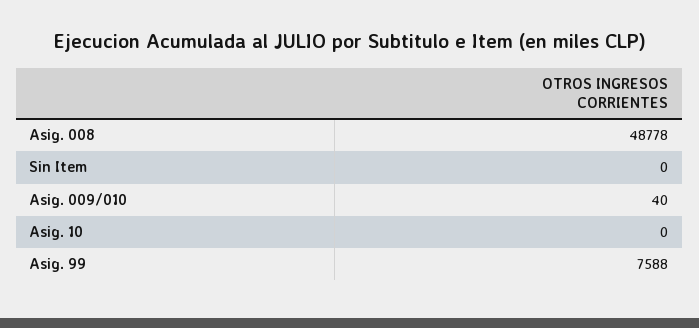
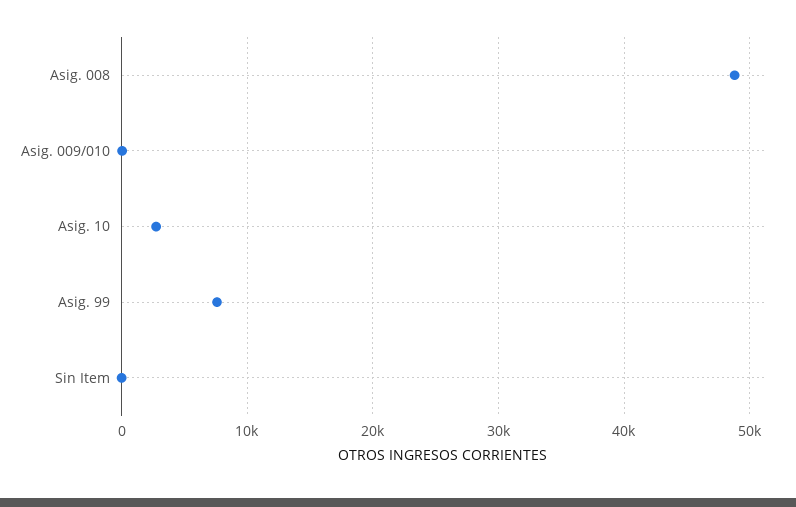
  {
    "Asig. 008": 48778,
    "Sin Item": 0,
    "Asig. 009/010": 40,
-   "Asig. 10": 0,
+   "Asig. 10": 3000,
    "Asig. 99": 7588
  }

